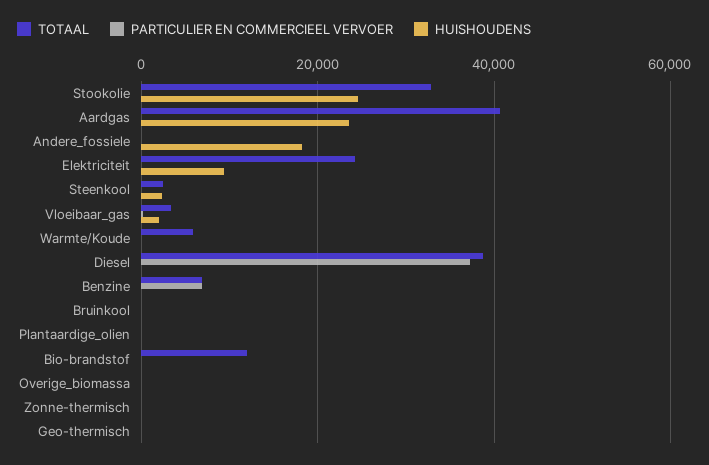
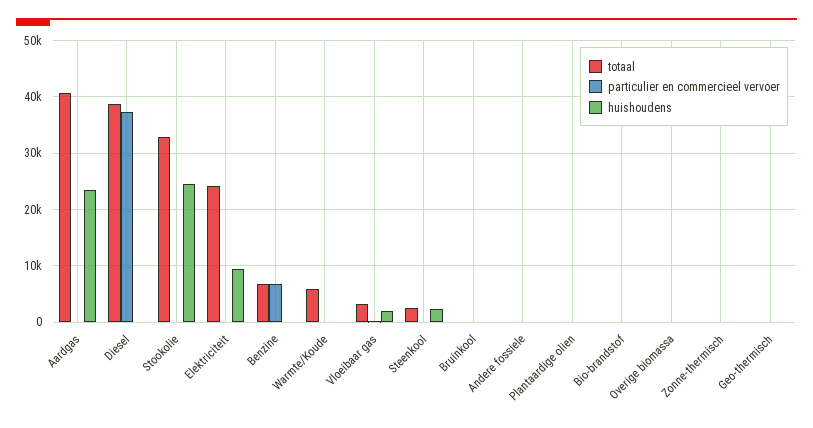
  {
    "TOTAAL": {
      "Stookolie": 32000,
      "Aardgas": 40000,
      "Andere_fossiele": 0,
      "Elektriciteit": 24000,
      "Steenkool": 2000,
      "Vloeibaar_gas": 4000,
      "Warmte/Koude": 6000,
      "Diesel": 38000,
      "Benzine": 6000,
      "Bruinkool": 0,
      "Plantaardige_olien": 0,
-     "Bio-brandstof": 12000,
+     "Bio-brandstof": 0,
      "Overige_biomassa": 0,
      "Zonne-thermisch": 0,
      "Geo-thermisch": 0
    },
    "PARTICULIER EN COMMERCIEEL VERVOER": {
      "Stookolie": 0,
      "Aardgas": 0,
      "Andere_fossiele": 0,
      "Elektriciteit": 0,
      "Steenkool": 0,
      "Vloeibaar_gas": 0,
      "Warmte/Koude": 0,
      "Diesel": 38000,
      "Benzine": 6000,
      "Bruinkool": 0,
      "Plantaardige_olien": 0,
      "Bio-brandstof": 0,
      "Overige_biomassa": 0,
      "Zonne-thermisch": 0,
      "Geo-thermisch": 0
    },
    "HUISHOUDENS": {
      "Stookolie": 24000,
      "Aardgas": 24000,
-     "Andere_fossiele": 18000,
+     "Andere_fossiele": 0,
      "Elektriciteit": 10000,
      "Steenkool": 2000,
      "Vloeibaar_gas": 2000,
      "Warmte/Koude": 0,
      "Diesel": 0,
      "Benzine": 0,
      "Bruinkool": 0,
      "Plantaardige_olien": 0,
      "Bio-brandstof": 0,
      "Overige_biomassa": 0,
      "Zonne-thermisch": 0,
      "Geo-thermisch": 0
    }
  }

